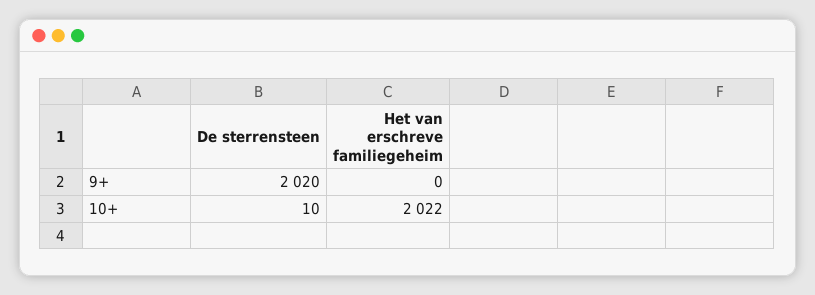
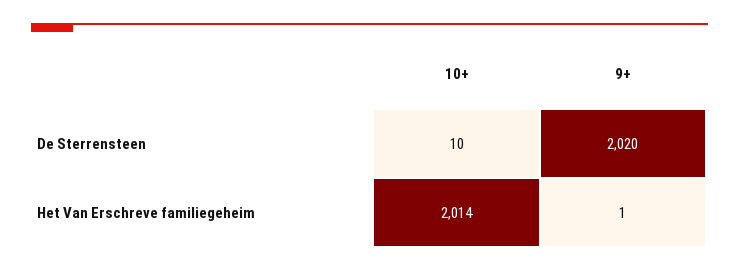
  {
    "De sterrensteen": {
      "9+": 2020,
      "10+": 10
    },
    "Het van erschreve familiegeheim": {
-     "9+": 0,
+     "9+": 1,
-     "10+": 2022
+     "10+": 2014
    }
  }

